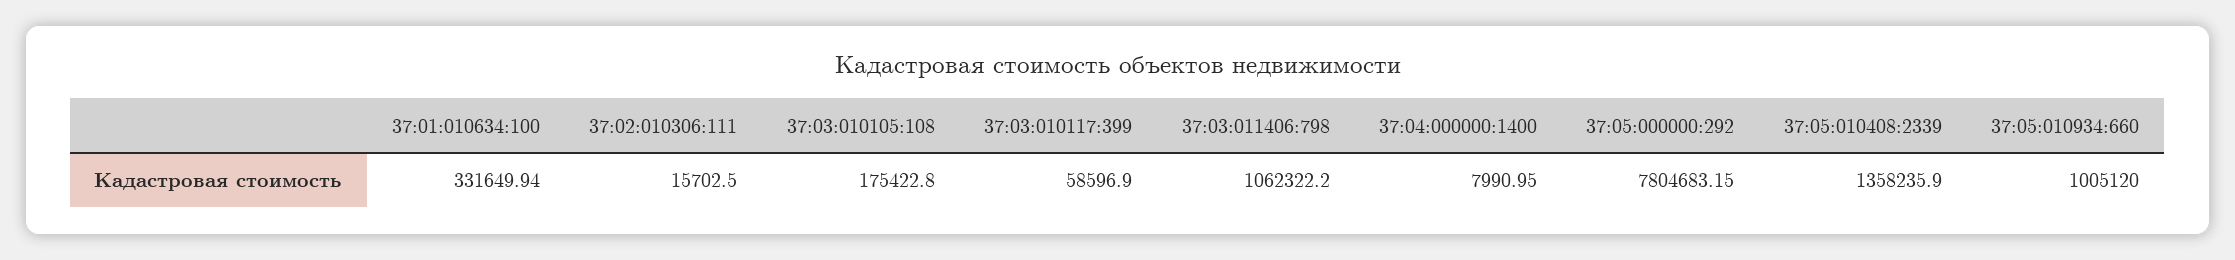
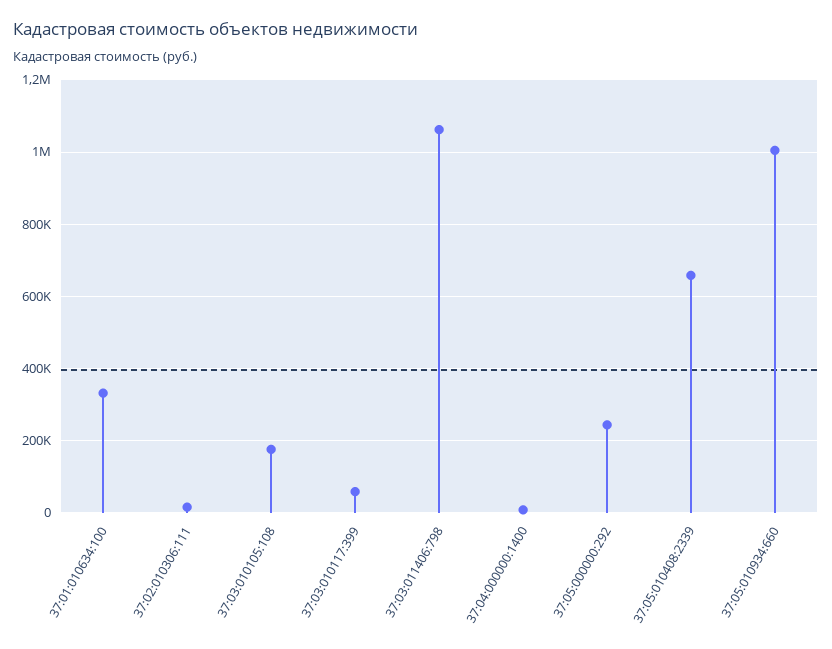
  {
    "37:01:010634:100": 331649.94,
    "37:02:010306:111": 15702.5,
    "37:03:010105:108": 175422.8,
    "37:03:010117:399": 58596.9,
    "37:03:011406:798": 1062322.2,
    "37:04:000000:1400": 7990.95,
-   "37:05:000000:292": 7804683.15,
+   "37:05:000000:292": 240000,
-   "37:05:010408:2339": 1358235.9,
+   "37:05:010408:2339": 660000,
    "37:05:010934:660": 1005120
  }

